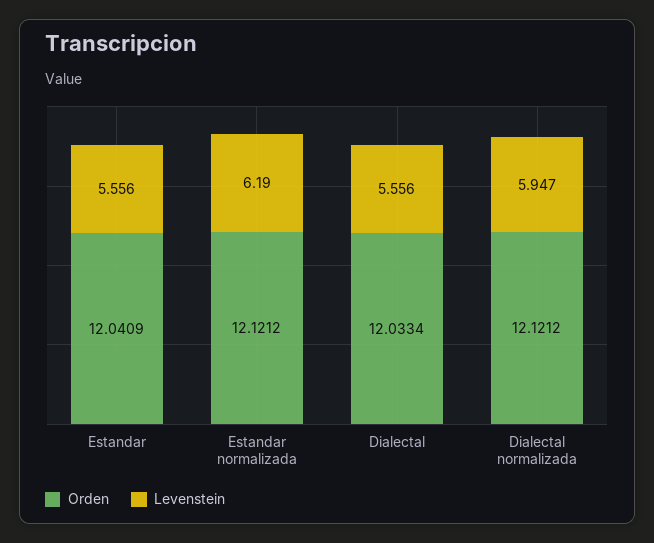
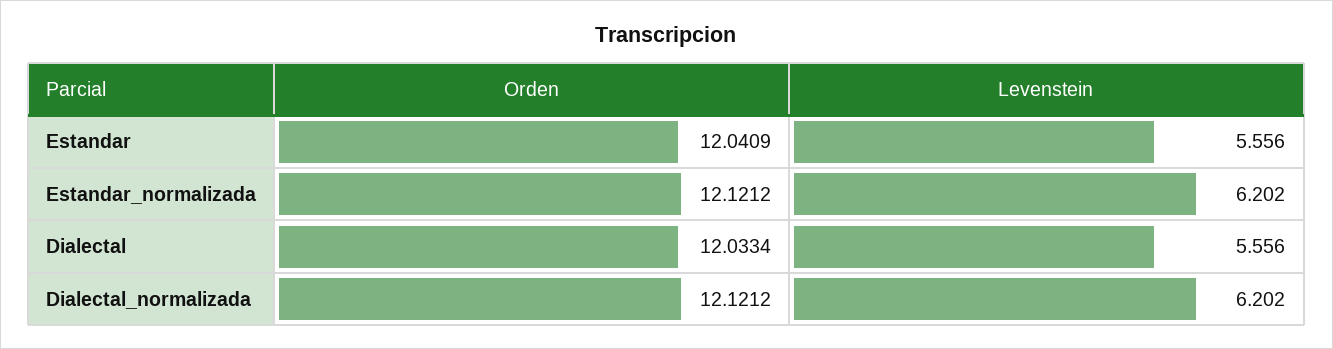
  {
    "Orden": {
      "Estandar": 12.0409,
      "Estandar normalizada": 12.1212,
      "Dialectal": 12.0334,
      "Dialectal normalizada": 12.1212
    },
    "Levenstein": {
      "Estandar": 5.556,
-     "Estandar normalizada": 6.19,
+     "Estandar normalizada": 6.202,
      "Dialectal": 5.556,
-     "Dialectal normalizada": 5.947
+     "Dialectal normalizada": 6.202
    }
  }

